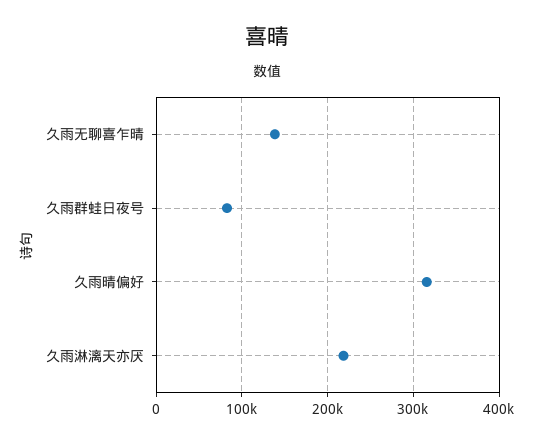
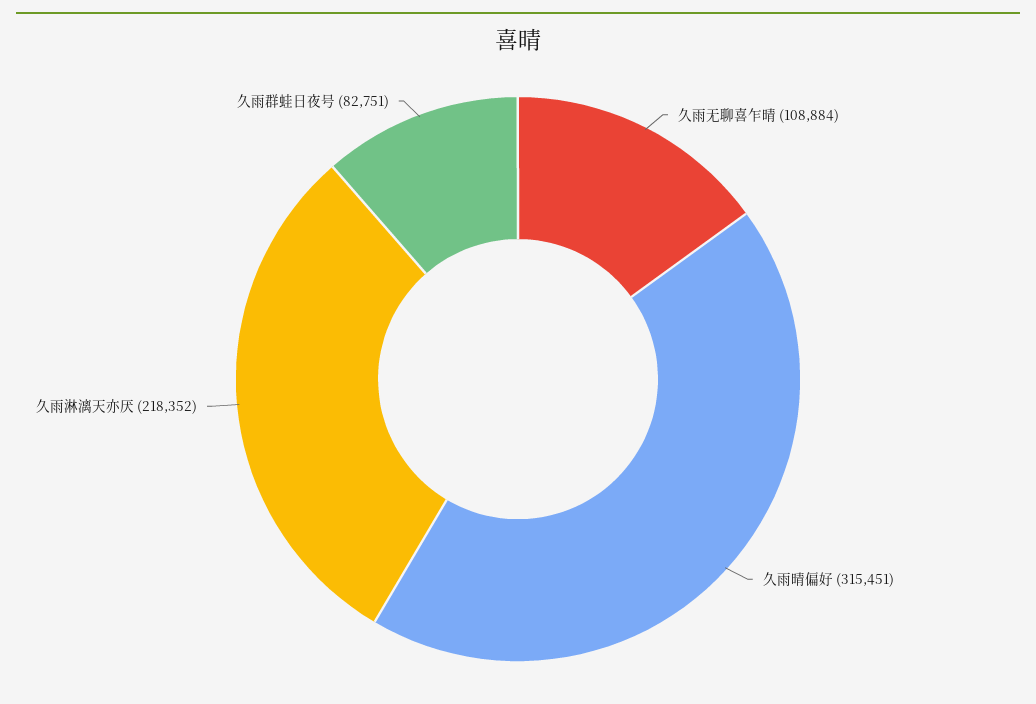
  {
-   "久雨无聊喜乍晴": 140000,
+   "久雨无聊喜乍晴": 108884,
    "久雨群蛙日夜号": 82751,
    "久雨晴偏好": 315451,
    "久雨淋漓天亦厌": 218352
  }

